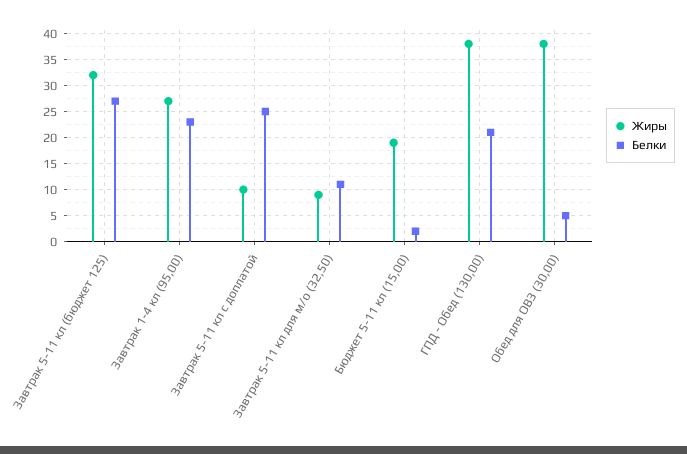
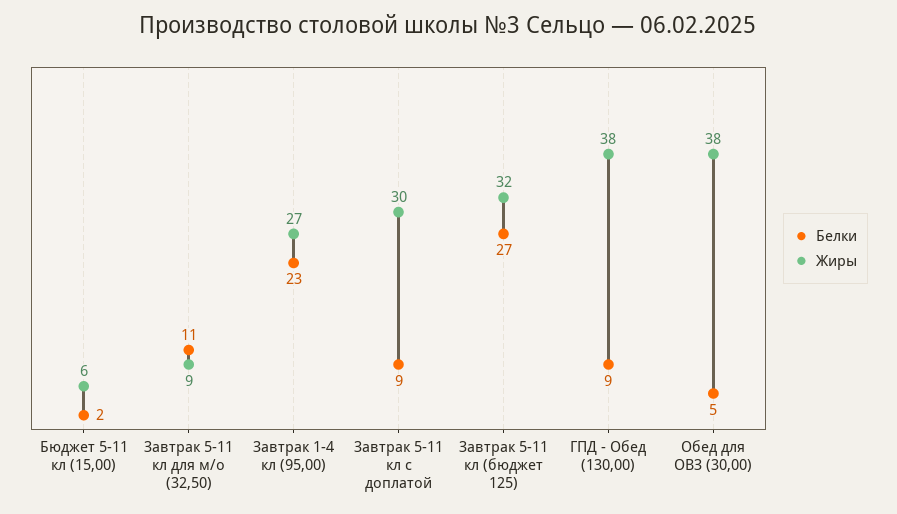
  {
    "Жиры": {
      "Завтрак 5-11 кл (бюджет 125)": 32,
      "Завтрак 1-4 кл (95,00)": 27,
-     "Завтрак 5-11 кл с доплатой": 10,
+     "Завтрак 5-11 кл с доплатой": 30,
      "Завтрак 5-11 кл для м/о (32,50)": 9,
-     "Бюджет 5-11 кл (15,00)": 20,
+     "Бюджет 5-11 кл (15,00)": 6,
      "ГПД - Обед (130,00)": 38,
      "Обед для ОВЗ (30,00)": 38
    },
    "Белки": {
      "Завтрак 5-11 кл (бюджет 125)": 27,
      "Завтрак 1-4 кл (95,00)": 23,
-     "Завтрак 5-11 кл с доплатой": 25,
+     "Завтрак 5-11 кл с доплатой": 9,
      "Завтрак 5-11 кл для м/о (32,50)": 11,
      "Бюджет 5-11 кл (15,00)": 2,
-     "ГПД - Обед (130,00)": 20,
+     "ГПД - Обед (130,00)": 9,
      "Обед для ОВЗ (30,00)": 5
    }
  }

